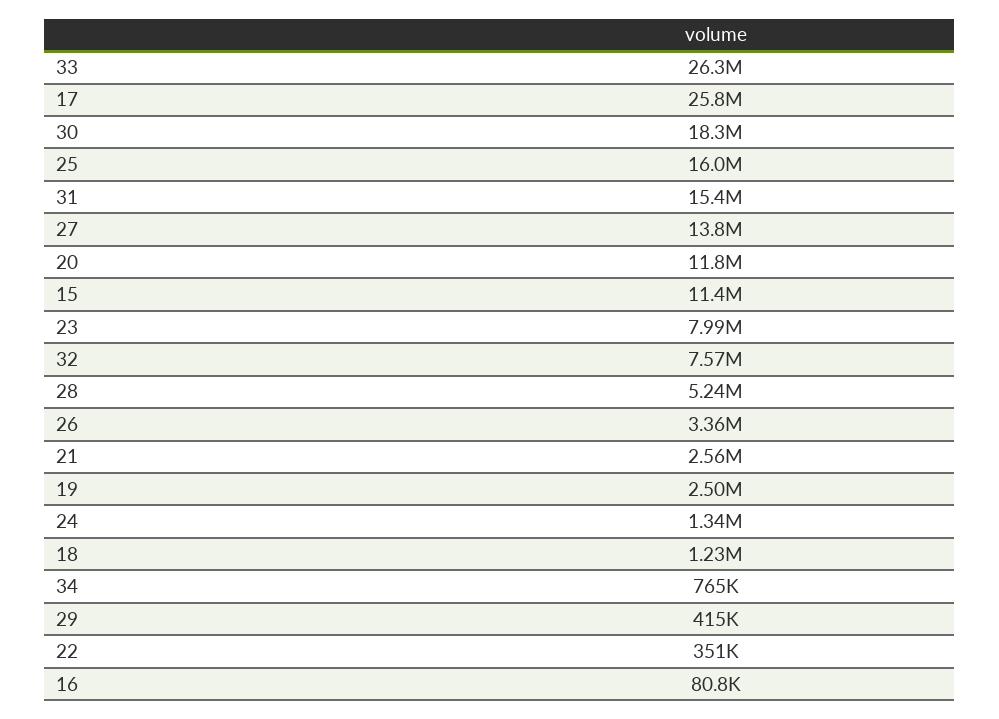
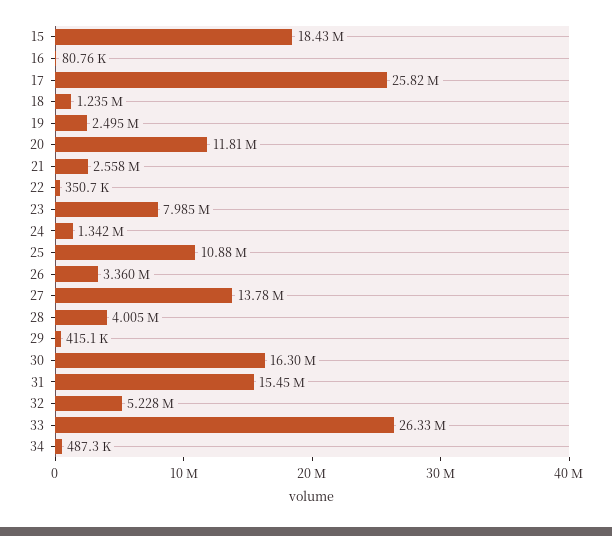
  {
    "33": 26330000,
    "17": 25820000,
-   "30": 18300000,
+   "30": 16300000,
-   "25": 16000000,
+   "25": 10880000,
    "31": 15450000,
    "27": 13780000,
    "20": 11810000,
-   "15": 11400000,
+   "15": 18430000,
    "23": 7985000,
-   "32": 7570000,
+   "32": 5228000,
-   "28": 5240000,
+   "28": 4005000,
    "26": 3360000,
    "21": 2558000,
    "19": 2495000,
    "24": 1342000,
    "18": 1235000,
-   "34": 765000,
+   "34": 487300,
    "29": 415100,
    "22": 350700,
    "16": 80760
  }

